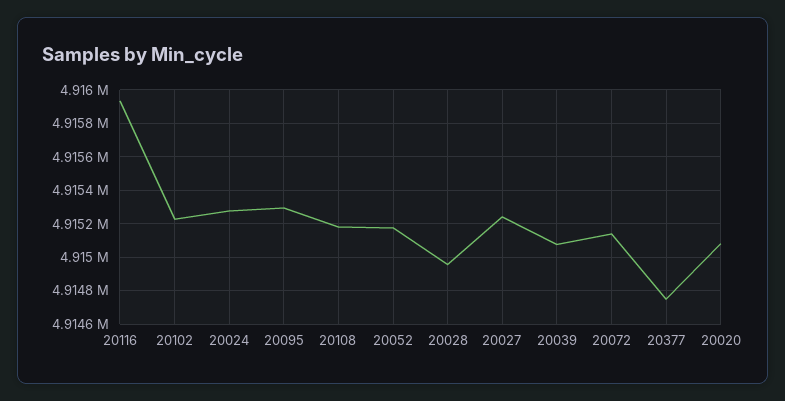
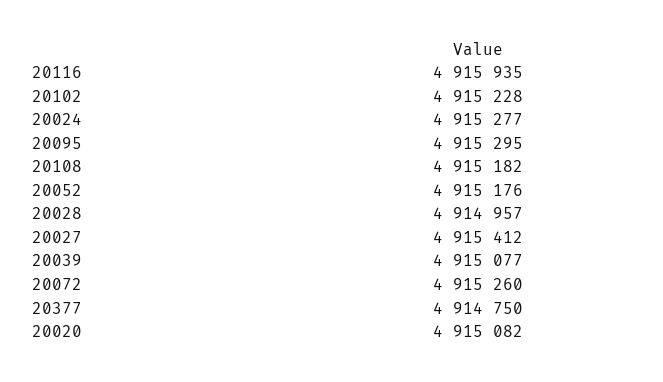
  {
    "20116": 4915935,
    "20102": 4915228,
    "20024": 4915277,
    "20095": 4915295,
    "20108": 4915182,
    "20052": 4915176,
    "20028": 4914957,
-   "20027": 4915250,
+   "20027": 4915412,
    "20039": 4915077,
-   "20072": 4915150,
+   "20072": 4915260,
    "20377": 4914750,
    "20020": 4915082
  }

